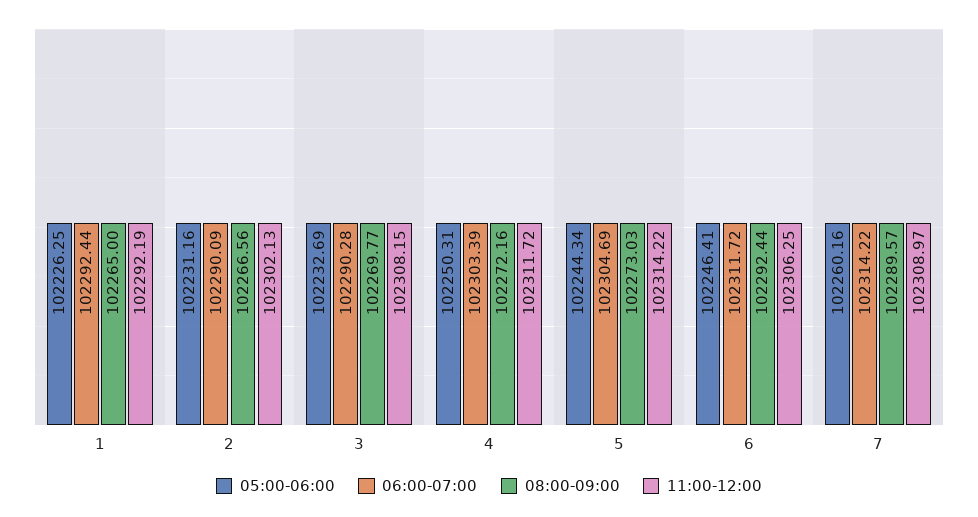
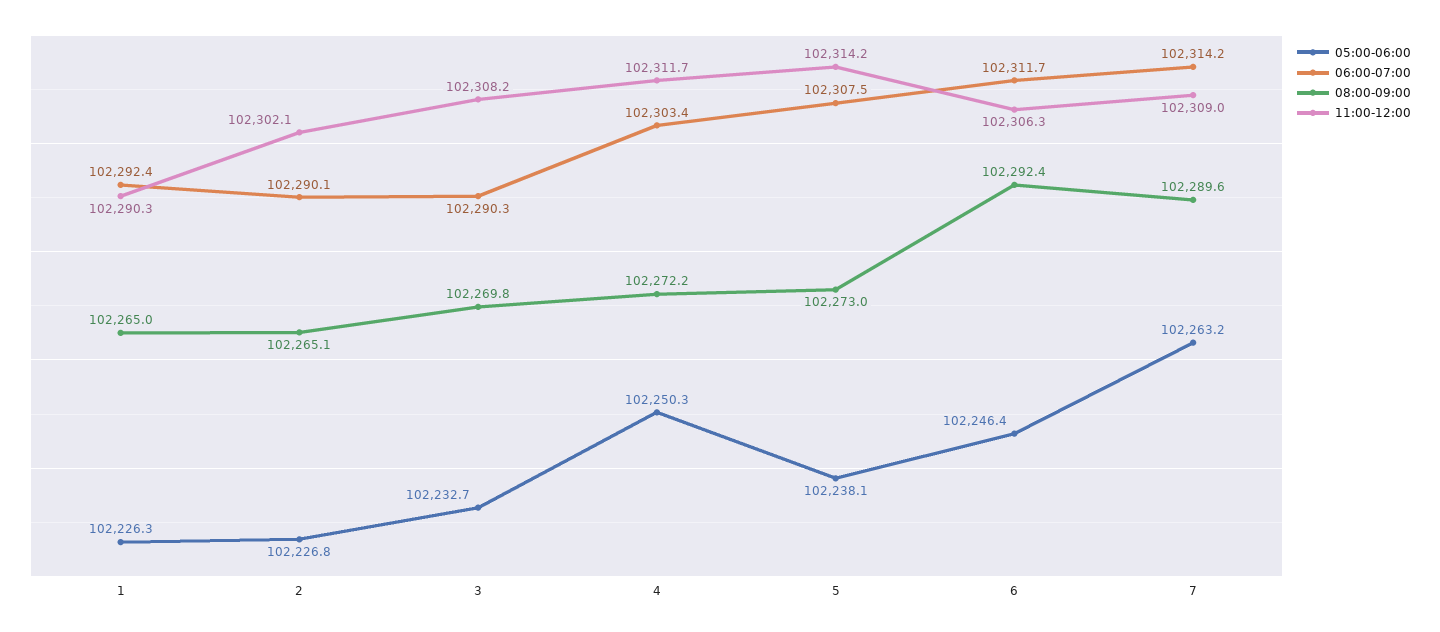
  {
    "05:00-06:00": {
      "1": 102226.25,
-     "2": 102231.16,
+     "2": 102226.8,
      "3": 102232.69,
      "4": 102250.31,
-     "5": 102244.34,
+     "5": 102238.1,
      "6": 102246.41,
-     "7": 102260.16
+     "7": 102263.2
    },
    "06:00-07:00": {
      "1": 102292.44,
      "2": 102290.09,
      "3": 102290.28,
      "4": 102303.39,
-     "5": 102304.69,
+     "5": 102307.5,
      "6": 102311.72,
      "7": 102314.22
    },
    "08:00-09:00": {
      "1": 102265,
-     "2": 102266.56,
+     "2": 102265.1,
      "3": 102269.77,
      "4": 102272.16,
      "5": 102273.03,
      "6": 102292.44,
      "7": 102289.57
    },
    "11:00-12:00": {
-     "1": 102292.19,
+     "1": 102290.3,
      "2": 102302.13,
      "3": 102308.15,
      "4": 102311.72,
      "5": 102314.22,
      "6": 102306.25,
      "7": 102308.97
    }
  }

